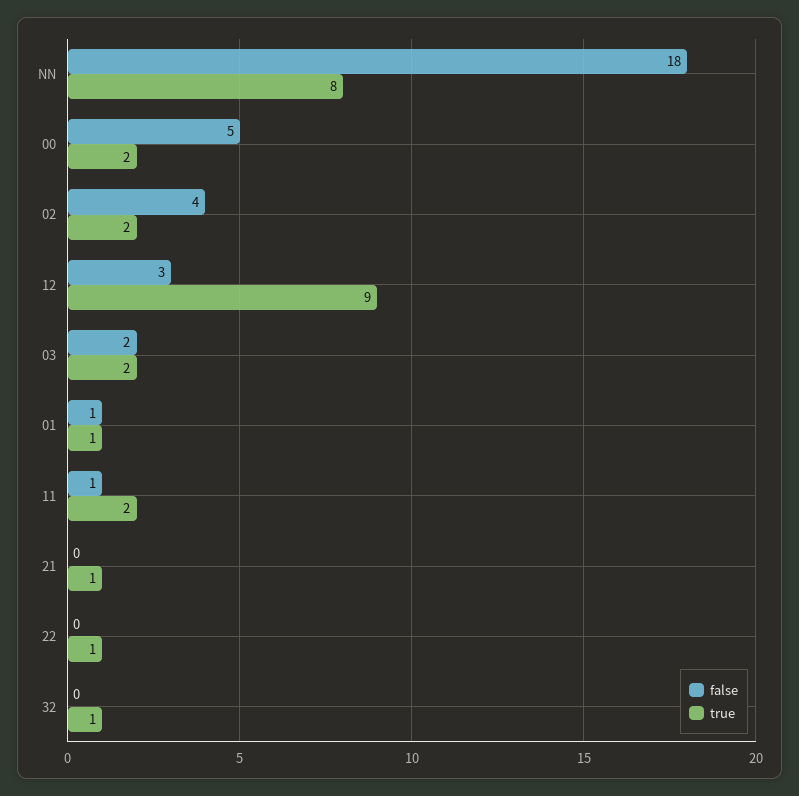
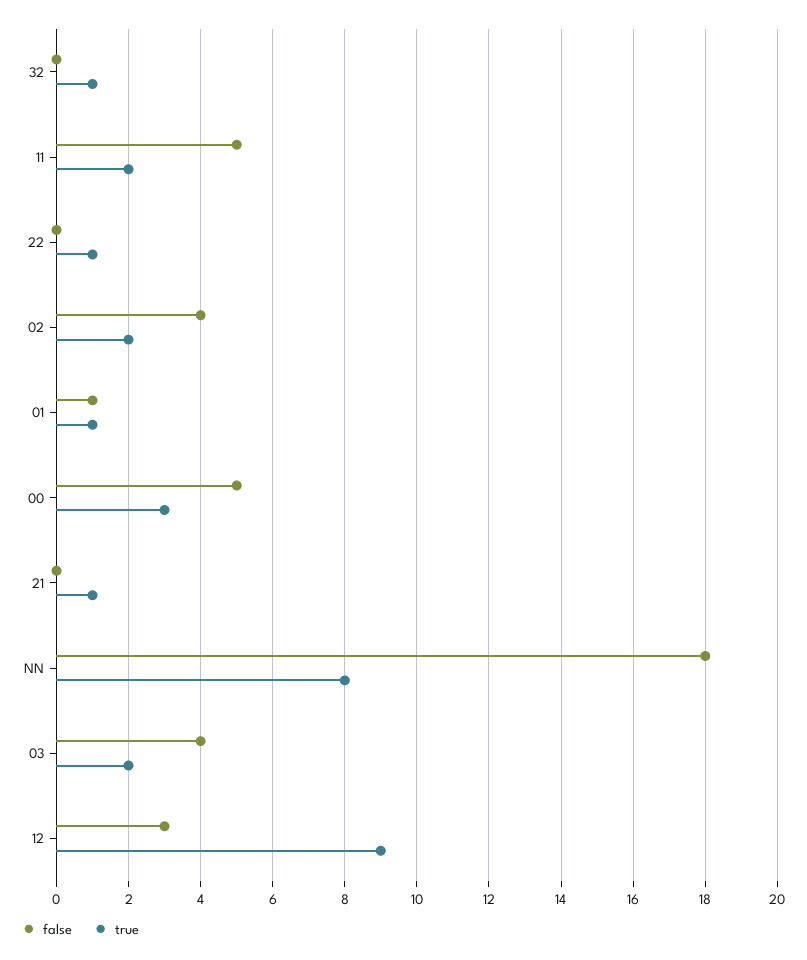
  {
    "false": {
      "NN": 18,
      "00": 5,
      "02": 4,
      "12": 3,
-     "03": 2,
+     "03": 4,
      "01": 1,
-     "11": 1,
+     "11": 5,
      "21": 0,
      "22": 0,
      "32": 0
    },
    "true": {
      "NN": 8,
-     "00": 2,
+     "00": 3,
      "02": 2,
      "12": 9,
      "03": 2,
      "01": 1,
      "11": 2,
      "21": 1,
      "22": 1,
      "32": 1
    }
  }

